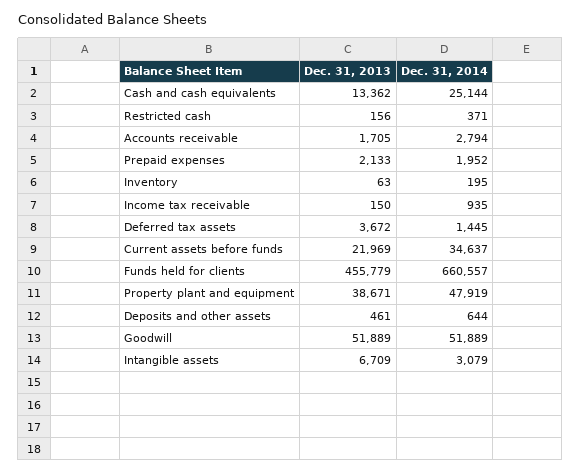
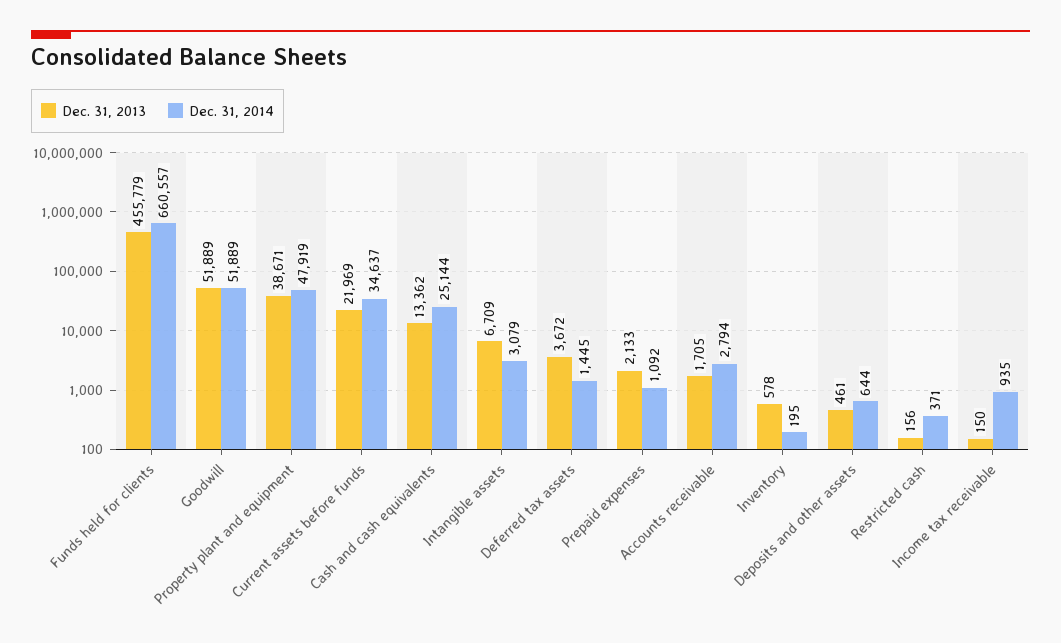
  {
    "Dec. 31, 2013": {
      "Cash and cash equivalents": 13362,
      "Restricted cash": 156,
      "Accounts receivable": 1705,
      "Prepaid expenses": 2133,
-     "Inventory": 63,
+     "Inventory": 578,
      "Income tax receivable": 150,
      "Deferred tax assets": 3672,
      "Current assets before funds": 21969,
      "Funds held for clients": 455779,
      "Property plant and equipment": 38671,
      "Deposits and other assets": 461,
      "Goodwill": 51889,
      "Intangible assets": 6709
    },
    "Dec. 31, 2014": {
      "Cash and cash equivalents": 25144,
      "Restricted cash": 371,
      "Accounts receivable": 2794,
-     "Prepaid expenses": 1952,
+     "Prepaid expenses": 1092,
      "Inventory": 195,
      "Income tax receivable": 935,
      "Deferred tax assets": 1445,
      "Current assets before funds": 34637,
      "Funds held for clients": 660557,
      "Property plant and equipment": 47919,
      "Deposits and other assets": 644,
      "Goodwill": 51889,
      "Intangible assets": 3079
    }
  }

